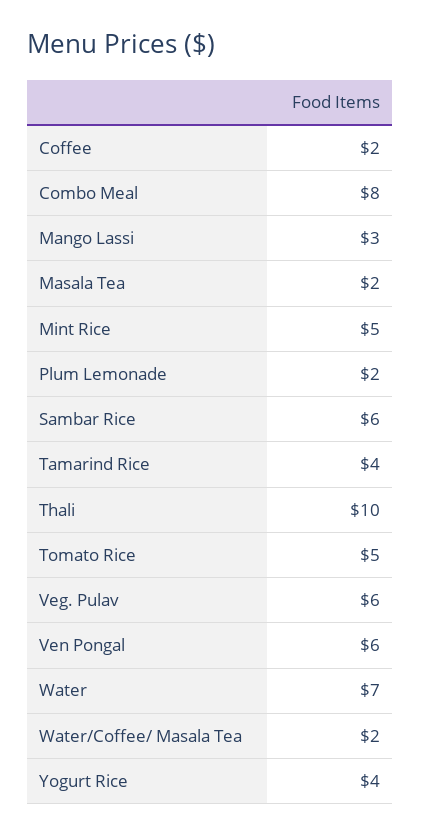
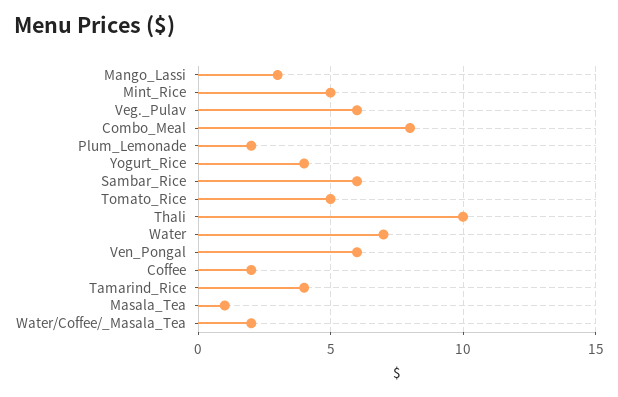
  {
    "Coffee": 2,
    "Combo Meal": 8,
    "Mango Lassi": 3,
-   "Masala Tea": 2,
+   "Masala Tea": 1,
    "Mint Rice": 5,
    "Plum Lemonade": 2,
    "Sambar Rice": 6,
    "Tamarind Rice": 4,
    "Thali": 10,
    "Tomato Rice": 5,
    "Veg. Pulav": 6,
    "Ven Pongal": 6,
    "Water": 7,
    "Water/Coffee/ Masala Tea": 2,
    "Yogurt Rice": 4
  }

